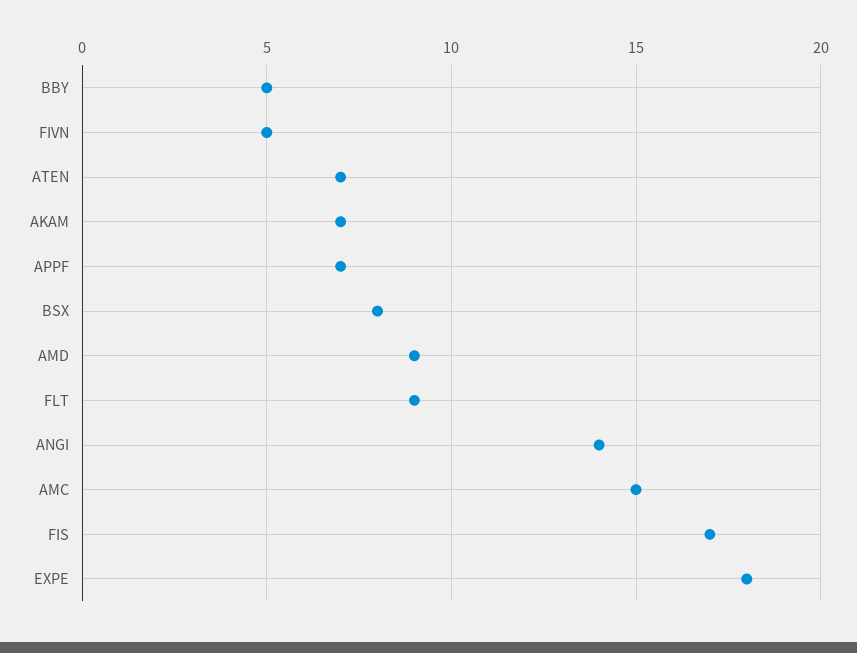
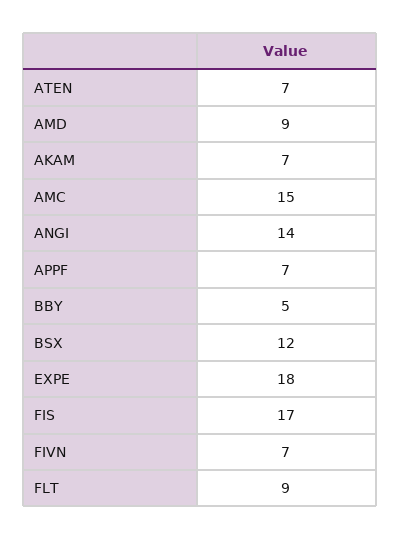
  {
    "BBY": 5,
-   "FIVN": 5,
+   "FIVN": 7,
    "ATEN": 7,
    "AKAM": 7,
    "APPF": 7,
-   "BSX": 8,
+   "BSX": 12,
    "AMD": 9,
    "FLT": 9,
    "ANGI": 14,
    "AMC": 15,
    "FIS": 17,
    "EXPE": 18
  }

